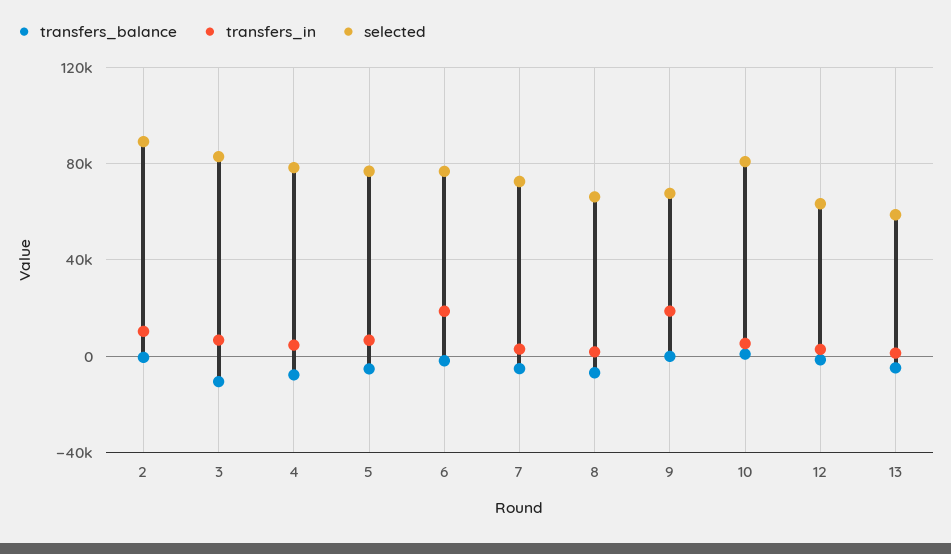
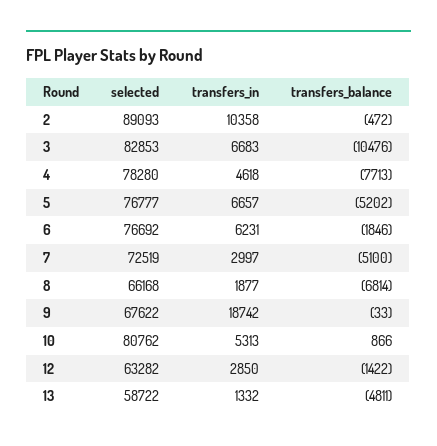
  {
    "transfers_balance": {
      "2": -472,
      "3": -10476,
      "4": -7713,
      "5": -5202,
      "6": -1846,
      "7": -5100,
      "8": -6814,
      "9": -33,
      "10": 866,
      "12": -1422,
      "13": -4811
    },
    "transfers_in": {
      "2": 10358,
      "3": 6683,
      "4": 4618,
      "5": 6657,
-     "6": 20000,
+     "6": 6231,
      "7": 2997,
      "8": 1877,
      "9": 18742,
      "10": 5313,
      "12": 2850,
      "13": 1332
    },
    "selected": {
      "2": 89093,
      "3": 82853,
      "4": 78280,
      "5": 76777,
      "6": 76692,
      "7": 72519,
      "8": 66168,
      "9": 67622,
      "10": 80762,
      "12": 63282,
      "13": 58722
    }
  }

